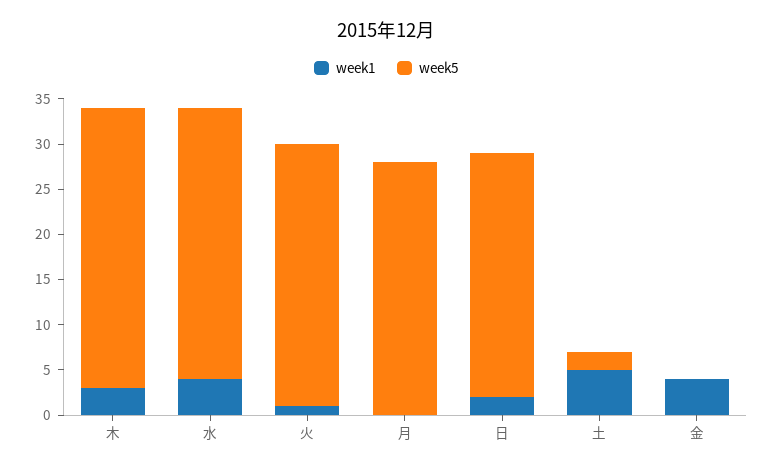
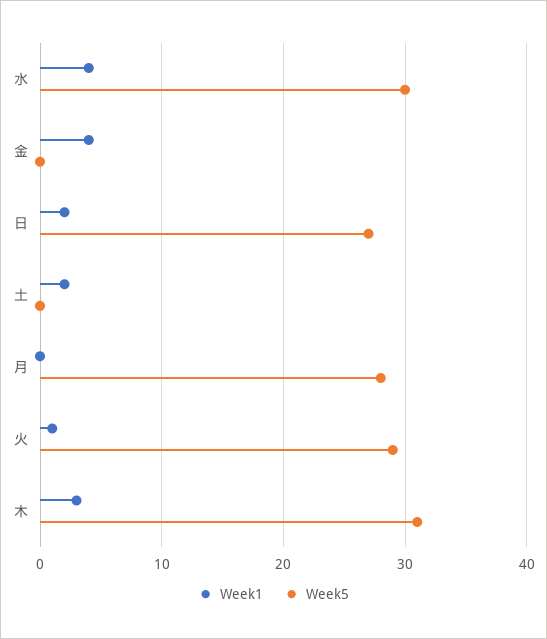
  {
    "week1": {
      "木": 3,
      "水": 4,
      "火": 1,
      "月": 0,
      "日": 2,
-     "土": 5,
+     "土": 2,
      "金": 4
    },
    "week5": {
      "木": 31,
      "水": 30,
      "火": 29,
      "月": 28,
      "日": 27,
-     "土": 2,
+     "土": 0,
      "金": 0
    }
  }

